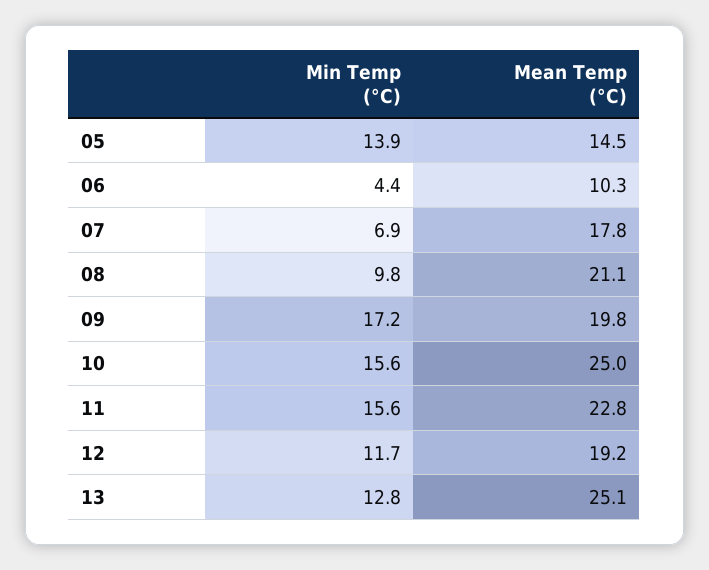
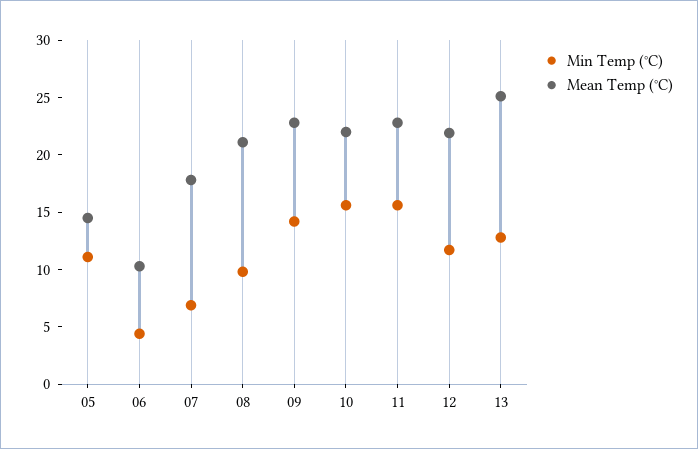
  {
    "Min Temp (°C)": {
-     "05": 13.9,
+     "05": 11,
      "06": 4.4,
      "07": 6.9,
      "08": 9.8,
-     "09": 17.2,
+     "09": 14,
      "10": 15.6,
      "11": 15.6,
      "12": 11.7,
      "13": 12.8
    },
    "Mean Temp (°C)": {
      "05": 14.5,
      "06": 10.3,
      "07": 17.8,
      "08": 21.1,
-     "09": 19.8,
+     "09": 23,
-     "10": 25,
+     "10": 22,
      "11": 22.8,
-     "12": 19.2,
+     "12": 22,
      "13": 25.1
    }
  }

